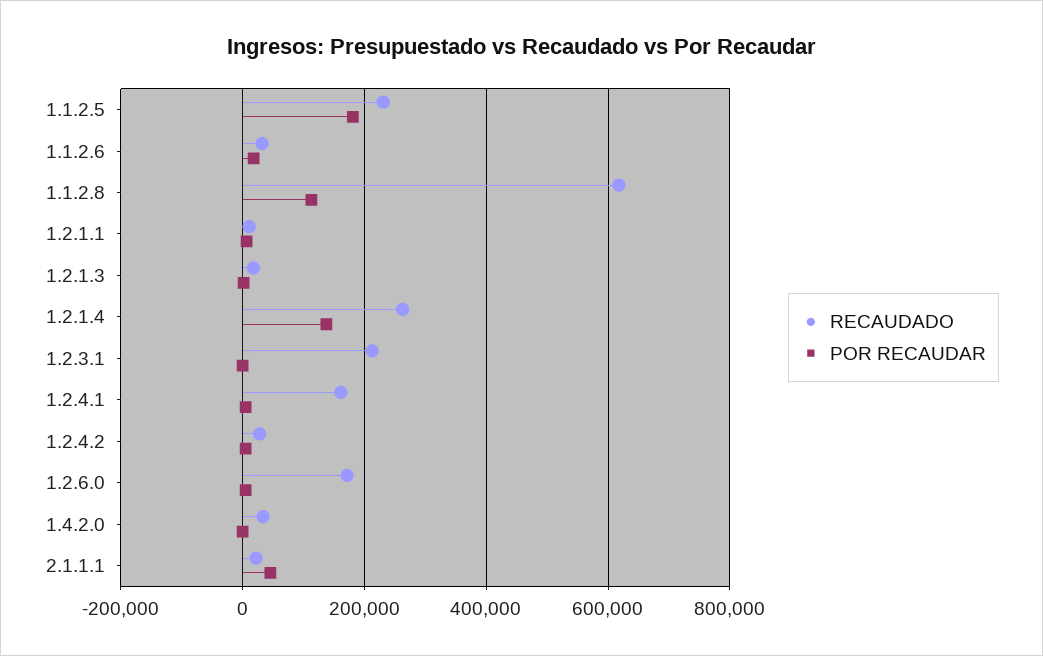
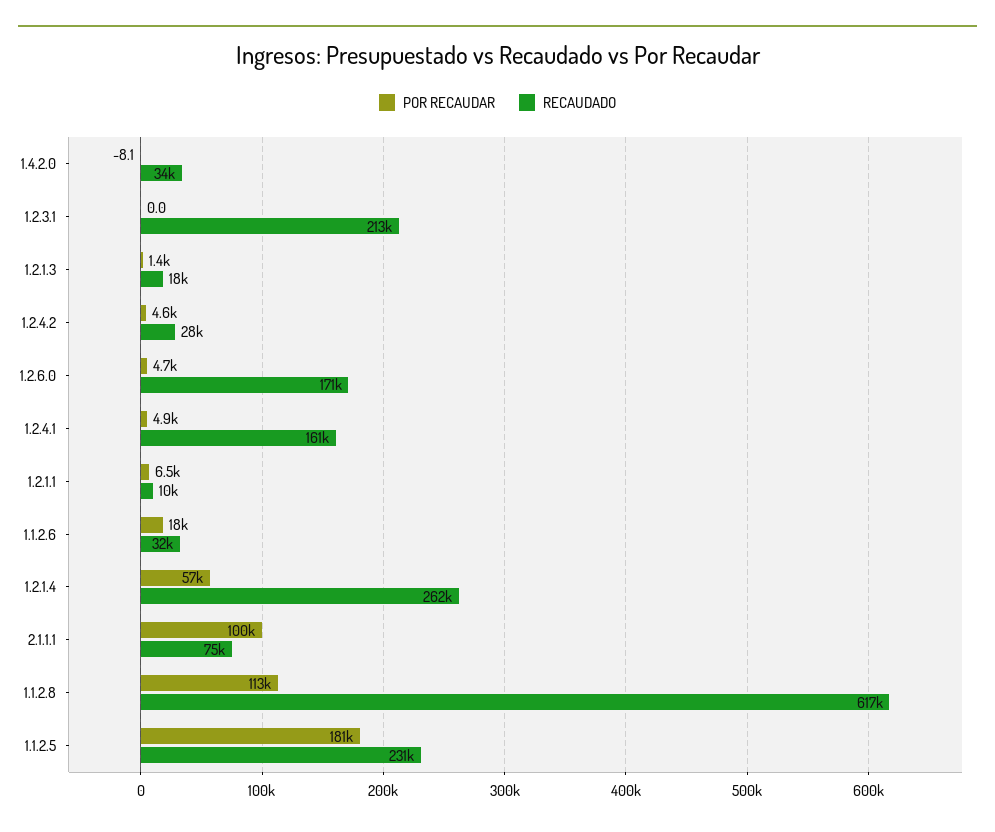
  {
    "RECAUDADO": {
      "1.1.2.5": 231000,
      "1.1.2.6": 32000,
      "1.1.2.8": 617000,
      "1.2.1.1": 10000,
      "1.2.1.3": 18000,
      "1.2.1.4": 262000,
      "1.2.3.1": 213000,
      "1.2.4.1": 161000,
      "1.2.4.2": 28000,
      "1.2.6.0": 171000,
      "1.4.2.0": 34000,
-     "2.1.1.1": 20000
+     "2.1.1.1": 75000
    },
    "POR RECAUDAR": {
      "1.1.2.5": 181000,
      "1.1.2.6": 18000,
      "1.1.2.8": 113000,
      "1.2.1.1": 6500,
      "1.2.1.3": 1400,
-     "1.2.1.4": 140000,
+     "1.2.1.4": 57000,
      "1.2.3.1": 0,
      "1.2.4.1": 4900,
      "1.2.4.2": 4600,
      "1.2.6.0": 4700,
      "1.4.2.0": -8.1,
-     "2.1.1.1": 40000
+     "2.1.1.1": 100000
    }
  }

